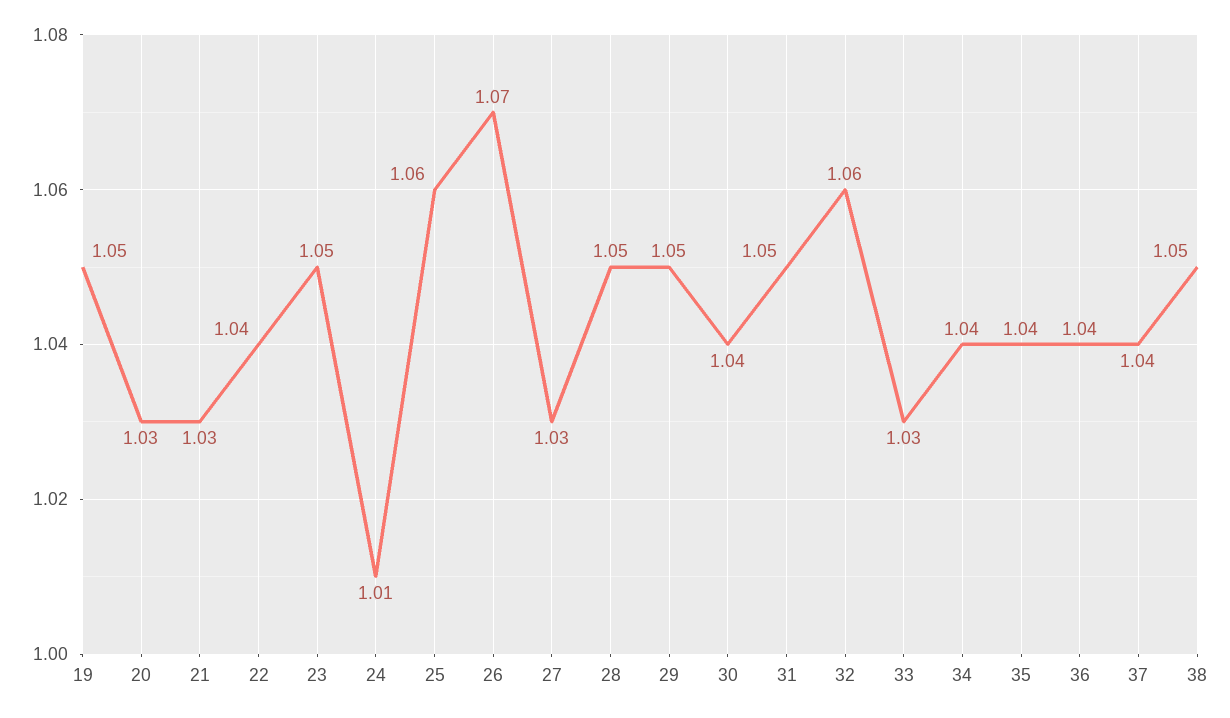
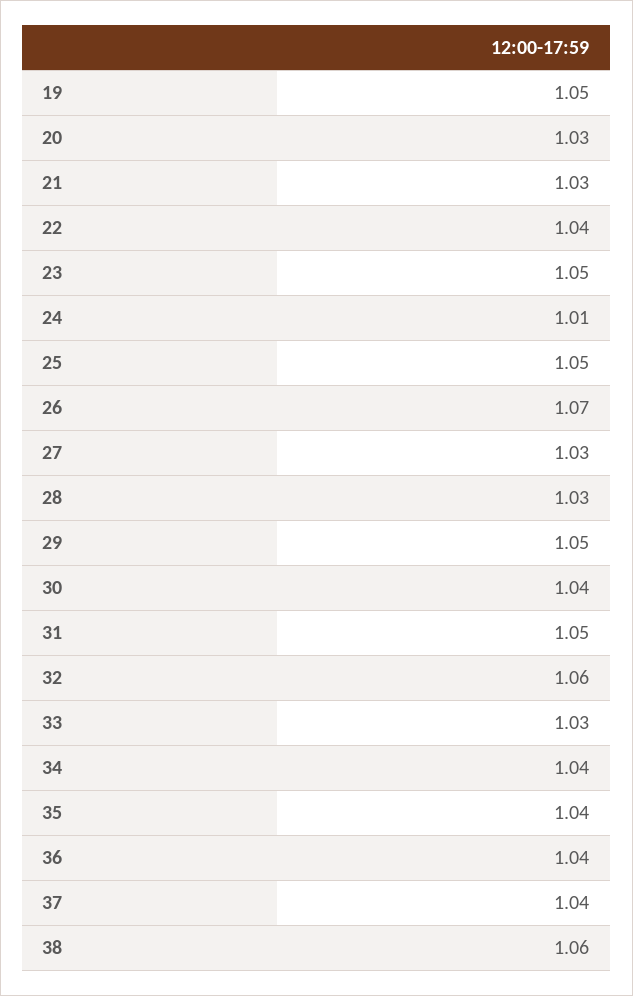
  {
    "19": 1.05,
    "20": 1.03,
    "21": 1.03,
    "22": 1.04,
    "23": 1.05,
    "24": 1.01,
-   "25": 1.06,
+   "25": 1.05,
    "26": 1.07,
    "27": 1.03,
-   "28": 1.05,
+   "28": 1.03,
    "29": 1.05,
    "30": 1.04,
    "31": 1.05,
    "32": 1.06,
    "33": 1.03,
    "34": 1.04,
    "35": 1.04,
    "36": 1.04,
    "37": 1.04,
-   "38": 1.05
+   "38": 1.06
  }

